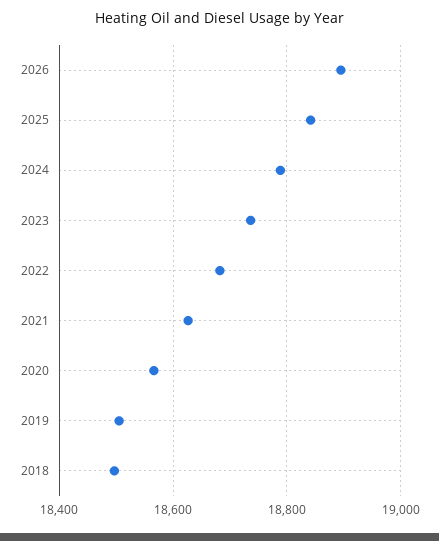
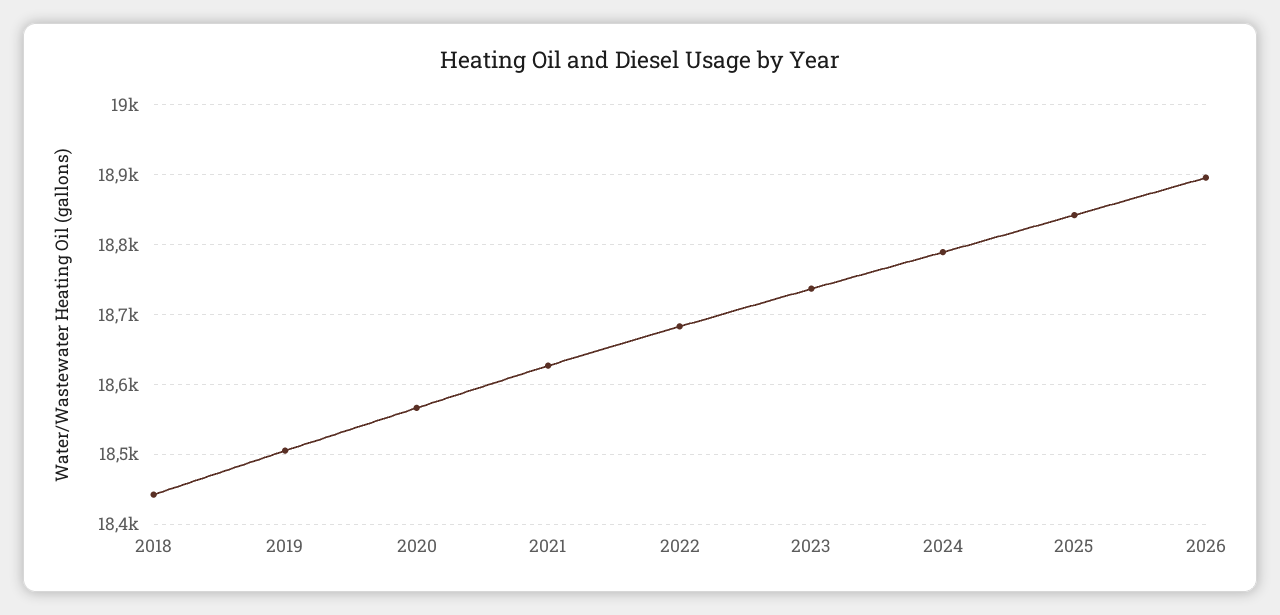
  {
    "2026": 18900,
    "2025": 18840,
    "2024": 18790,
    "2023": 18740,
    "2022": 18680,
    "2021": 18630,
    "2020": 18570,
    "2019": 18510,
-   "2018": 18500
+   "2018": 18440
  }

